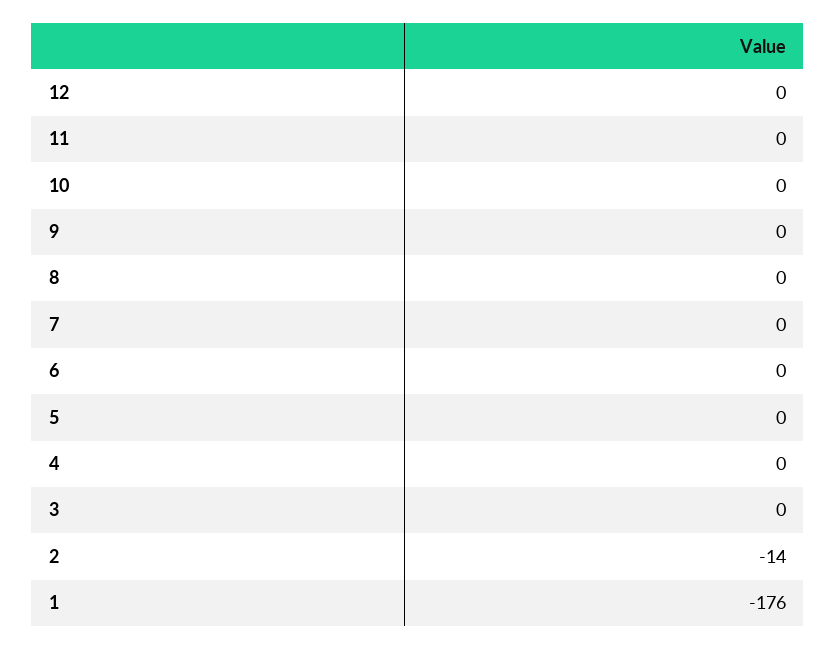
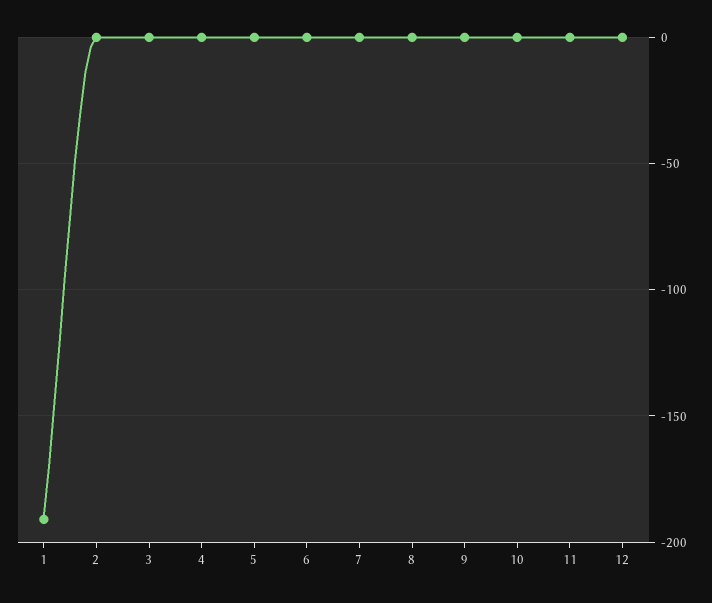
  {
    "12": 0,
    "11": 0,
    "10": 0,
    "9": 0,
    "8": 0,
    "7": 0,
    "6": 0,
    "5": 0,
    "4": 0,
    "3": 0,
-   "2": -14,
+   "2": 0,
-   "1": -176
+   "1": -190
  }

